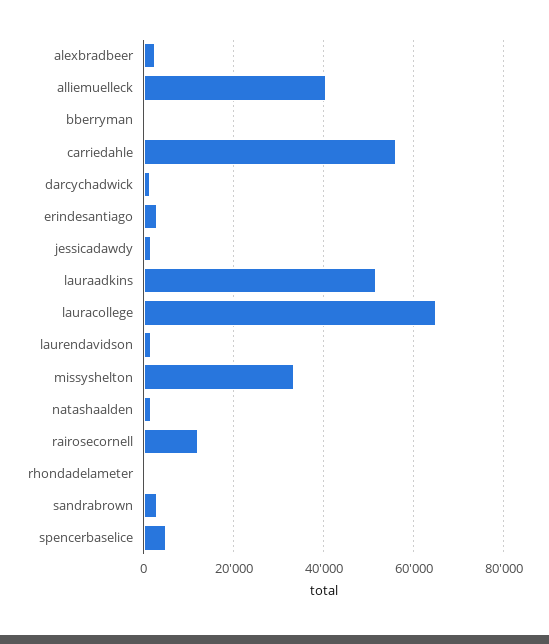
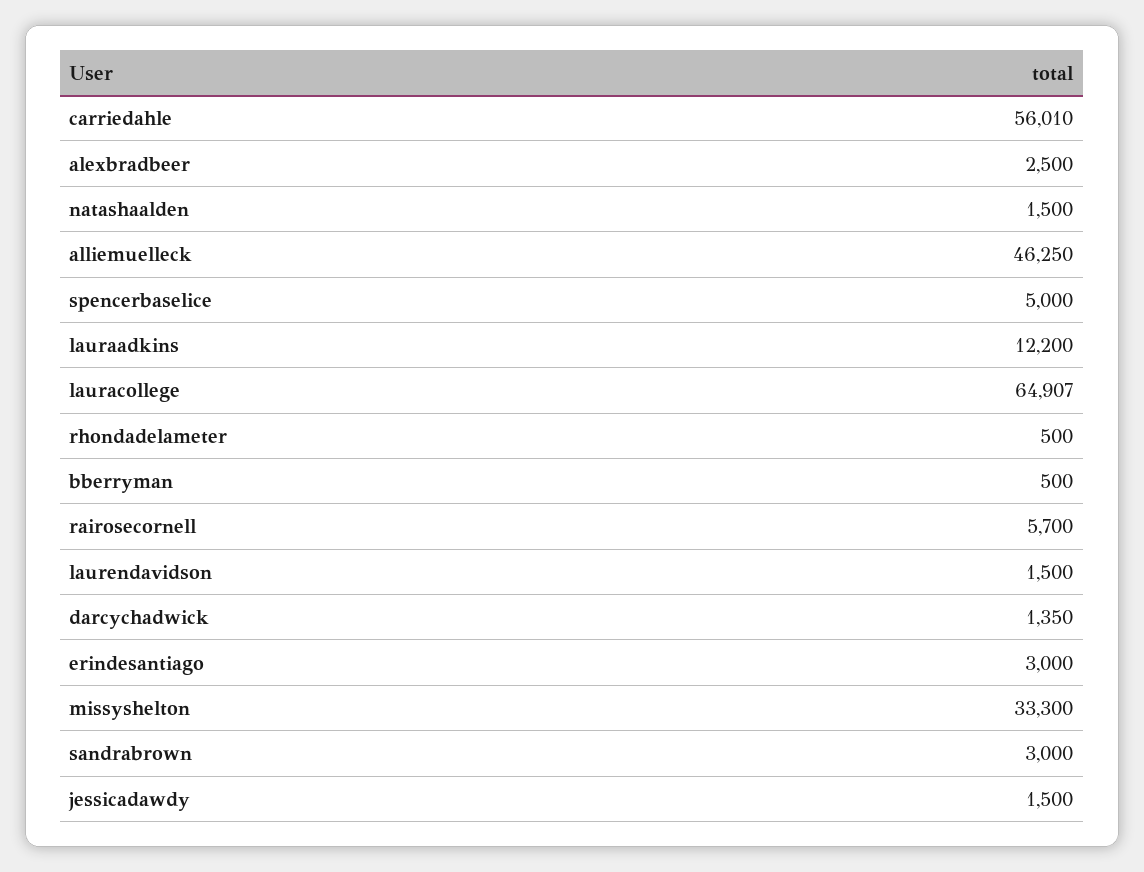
  {
    "alexbradbeer": 2500,
-   "alliemuelleck": 40000,
+   "alliemuelleck": 46250,
    "bberryman": 500,
    "carriedahle": 56010,
    "darcychadwick": 1350,
    "erindesantiago": 3000,
    "jessicadawdy": 1500,
-   "lauraadkins": 52000,
+   "lauraadkins": 12200,
    "lauracollege": 64907,
    "laurendavidson": 1500,
    "missyshelton": 33300,
    "natashaalden": 1500,
-   "rairosecornell": 12000,
+   "rairosecornell": 5700,
    "rhondadelameter": 500,
    "sandrabrown": 3000,
    "spencerbaselice": 5000
  }

